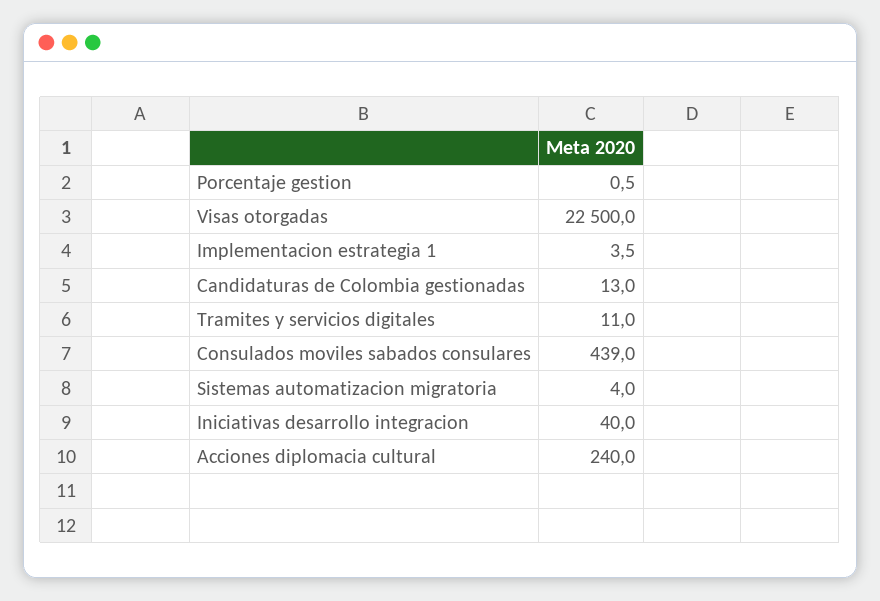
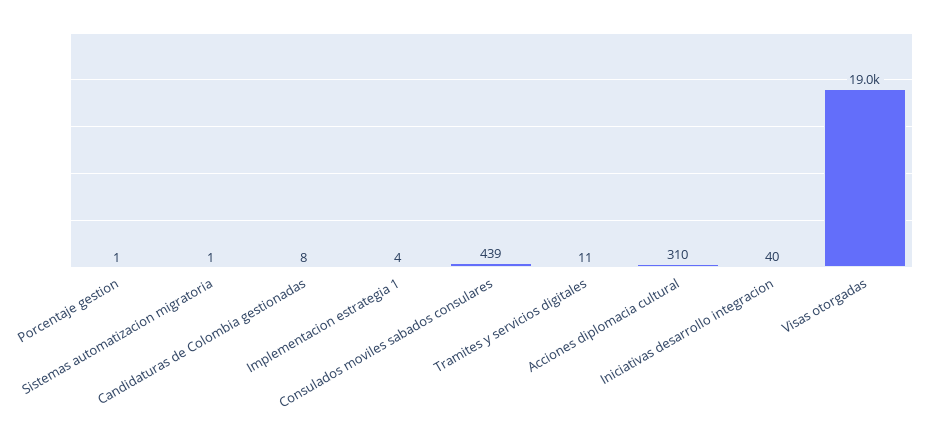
  {
    "Porcentaje gestion": 0.5,
-   "Visas otorgadas": 22500,
+   "Visas otorgadas": 19000,
    "Implementacion estrategia 1": 3.5,
-   "Candidaturas de Colombia gestionadas": 13,
+   "Candidaturas de Colombia gestionadas": 8,
    "Tramites y servicios digitales": 11,
    "Consulados moviles sabados consulares": 439,
-   "Sistemas automatizacion migratoria": 4,
+   "Sistemas automatizacion migratoria": 1,
    "Iniciativas desarrollo integracion": 40,
-   "Acciones diplomacia cultural": 240
+   "Acciones diplomacia cultural": 310
  }

